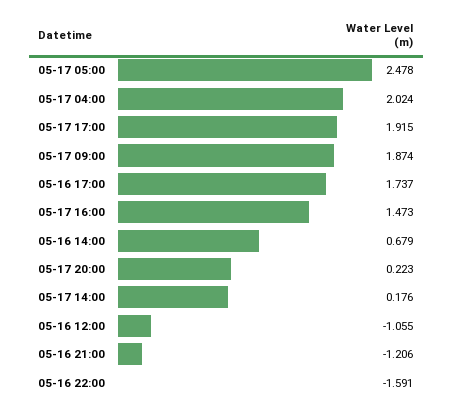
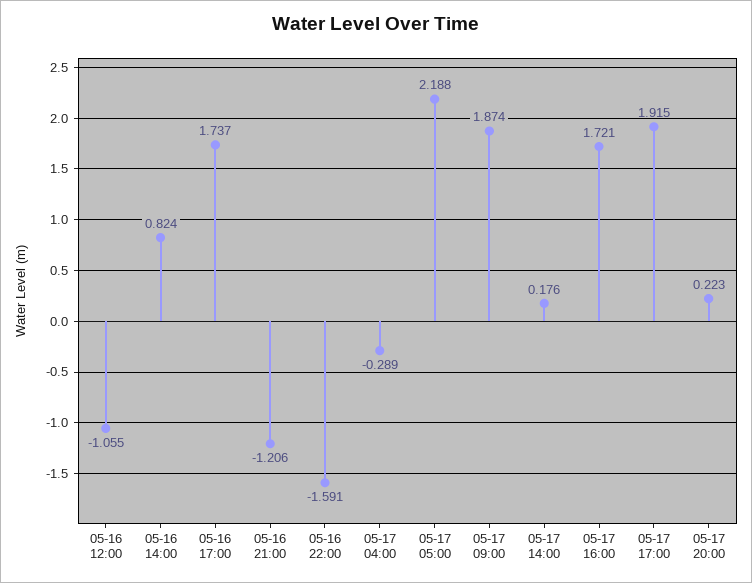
  {
-   "05-17 05:00": 2.478,
+   "05-17 05:00": 2.188,
-   "05-17 04:00": 2.024,
+   "05-17 04:00": -0.289,
    "05-17 17:00": 1.915,
    "05-17 09:00": 1.874,
    "05-16 17:00": 1.737,
-   "05-17 16:00": 1.473,
+   "05-17 16:00": 1.721,
-   "05-16 14:00": 0.679,
+   "05-16 14:00": 0.824,
    "05-17 20:00": 0.223,
    "05-17 14:00": 0.176,
    "05-16 12:00": -1.055,
    "05-16 21:00": -1.206,
    "05-16 22:00": -1.591
  }

